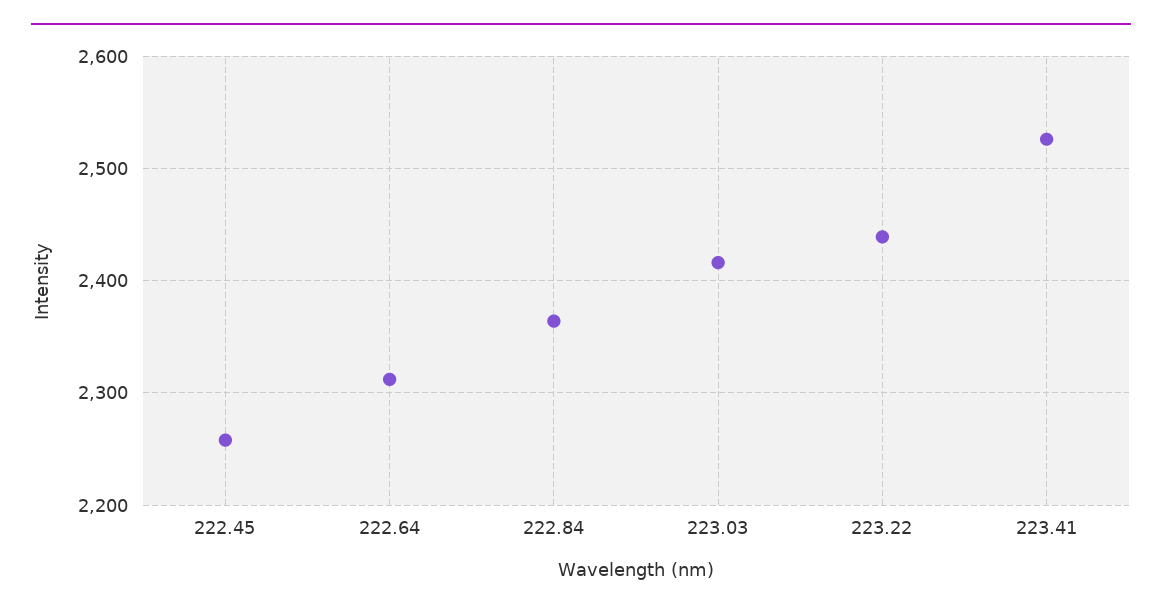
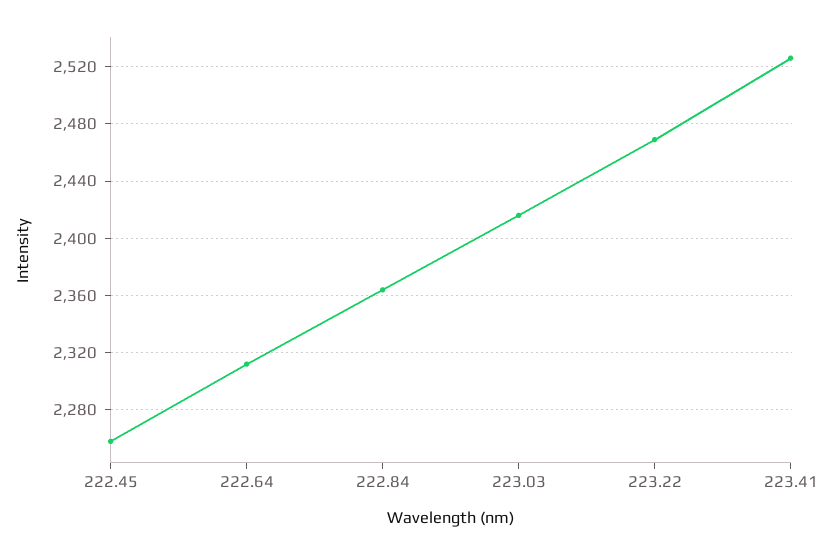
  {
    "222.45": 2260,
    "222.64": 2310,
    "222.84": 2365,
    "223.03": 2415,
-   "223.22": 2440,
+   "223.22": 2470,
    "223.41": 2525
  }

